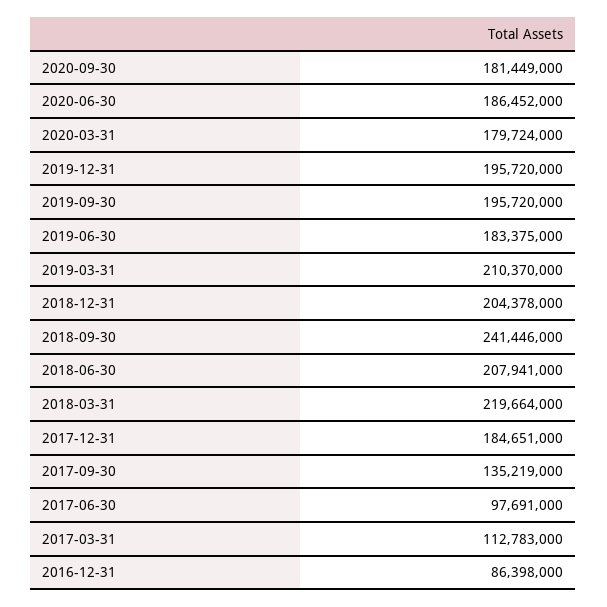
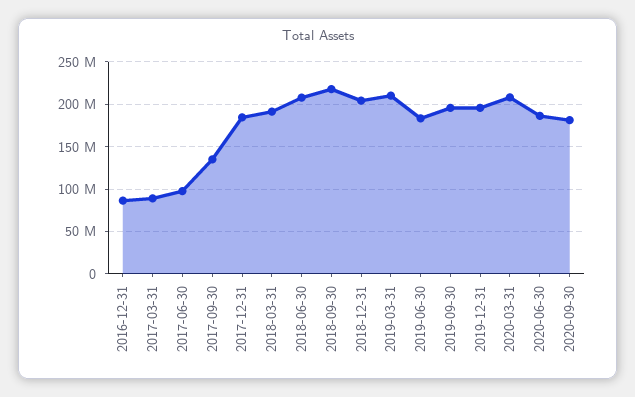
  {
    "2020-09-30": 181449000,
    "2020-06-30": 186452000,
-   "2020-03-31": 179724000,
+   "2020-03-31": 210000000,
    "2019-12-31": 195720000,
    "2019-09-30": 195720000,
    "2019-06-30": 183375000,
    "2019-03-31": 210370000,
    "2018-12-31": 204378000,
-   "2018-09-30": 241446000,
+   "2018-09-30": 220000000,
    "2018-06-30": 207941000,
-   "2018-03-31": 219664000,
+   "2018-03-31": 190000000,
    "2017-12-31": 184651000,
    "2017-09-30": 135219000,
    "2017-06-30": 97691000,
-   "2017-03-31": 112783000,
+   "2017-03-31": 90000000,
    "2016-12-31": 86398000
  }

